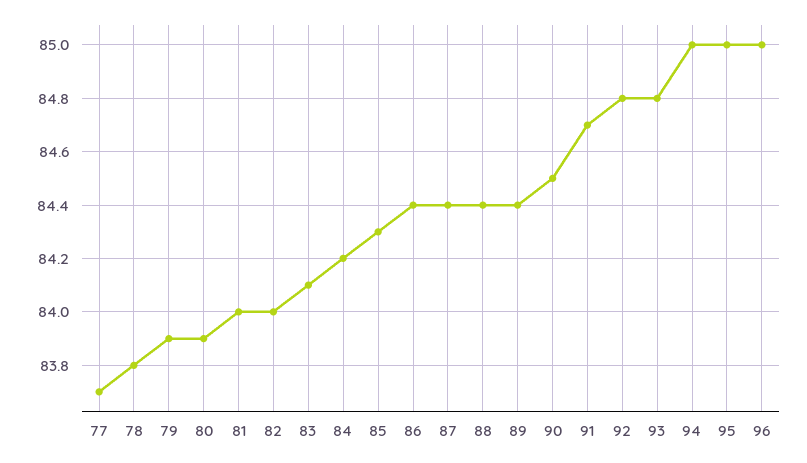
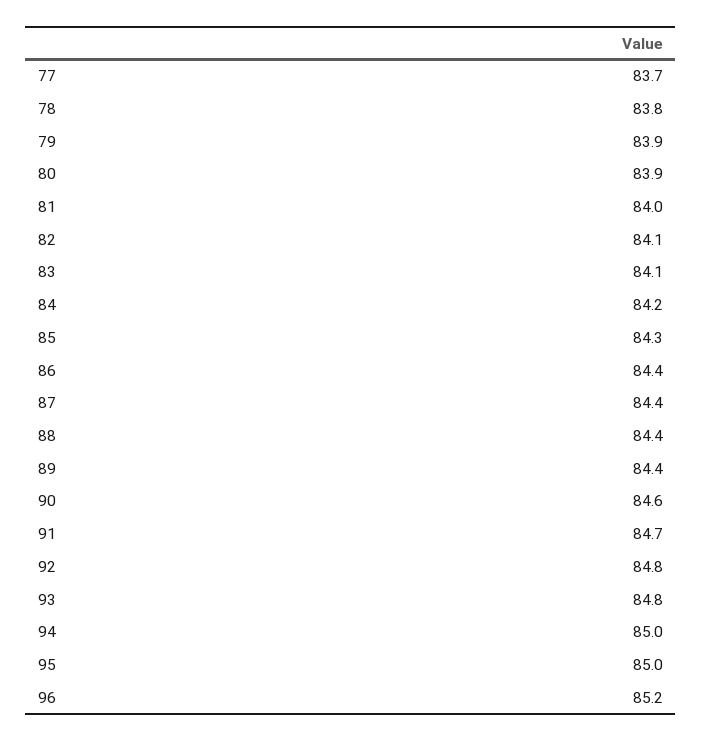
  {
    "77": 83.7,
    "78": 83.8,
    "79": 83.9,
    "80": 83.9,
    "81": 84,
-   "82": 84,
+   "82": 84.1,
    "83": 84.1,
    "84": 84.2,
    "85": 84.3,
    "86": 84.4,
    "87": 84.4,
    "88": 84.4,
    "89": 84.4,
-   "90": 84.5,
+   "90": 84.6,
    "91": 84.7,
    "92": 84.8,
    "93": 84.8,
    "94": 85,
    "95": 85,
-   "96": 85
+   "96": 85.2
  }

